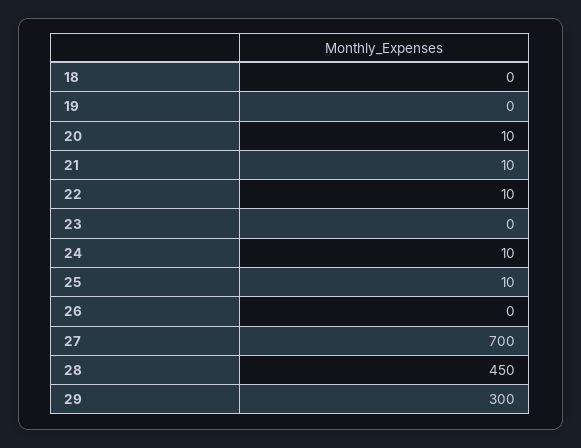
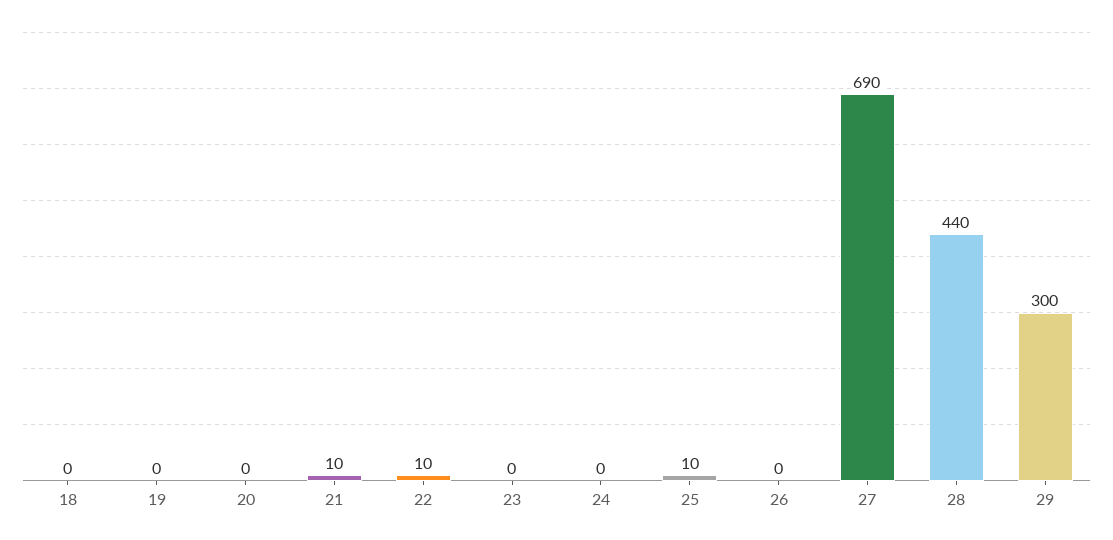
  {
    "18": 0,
    "19": 0,
-   "20": 10,
+   "20": 0,
    "21": 10,
    "22": 10,
    "23": 0,
-   "24": 10,
+   "24": 0,
    "25": 10,
    "26": 0,
-   "27": 700,
+   "27": 690,
-   "28": 450,
+   "28": 440,
    "29": 300
  }

